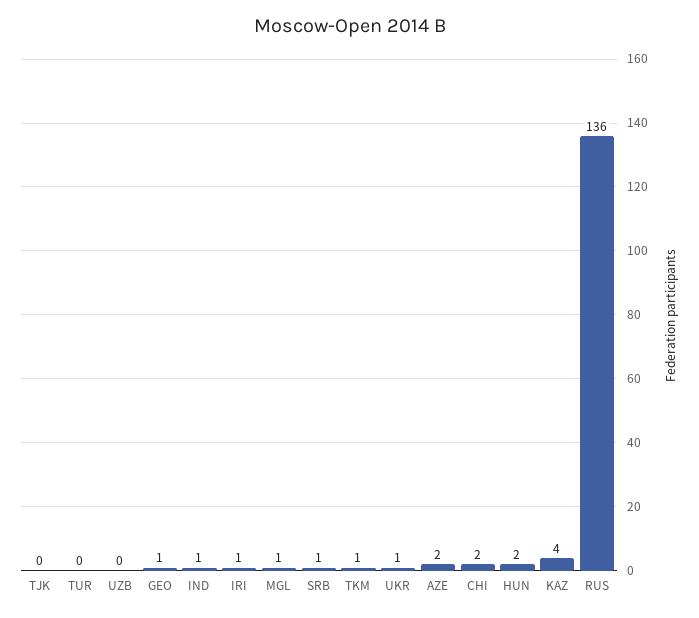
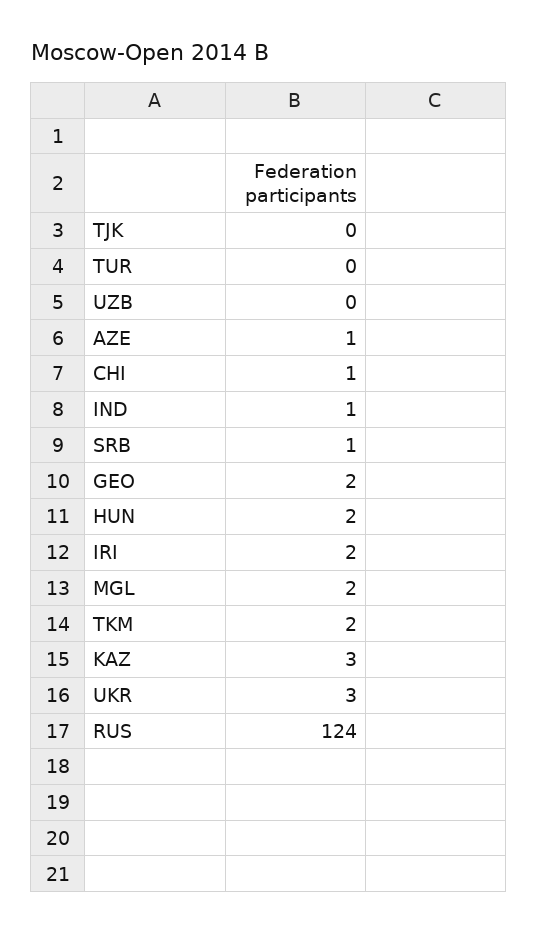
  {
    "TJK": 0,
    "TUR": 0,
    "UZB": 0,
-   "GEO": 1,
+   "GEO": 2,
    "IND": 1,
-   "IRI": 1,
+   "IRI": 2,
-   "MGL": 1,
+   "MGL": 2,
    "SRB": 1,
-   "TKM": 1,
+   "TKM": 2,
-   "UKR": 1,
+   "UKR": 3,
-   "AZE": 2,
+   "AZE": 1,
-   "CHI": 2,
+   "CHI": 1,
    "HUN": 2,
-   "KAZ": 4,
+   "KAZ": 3,
-   "RUS": 136
+   "RUS": 124
  }

